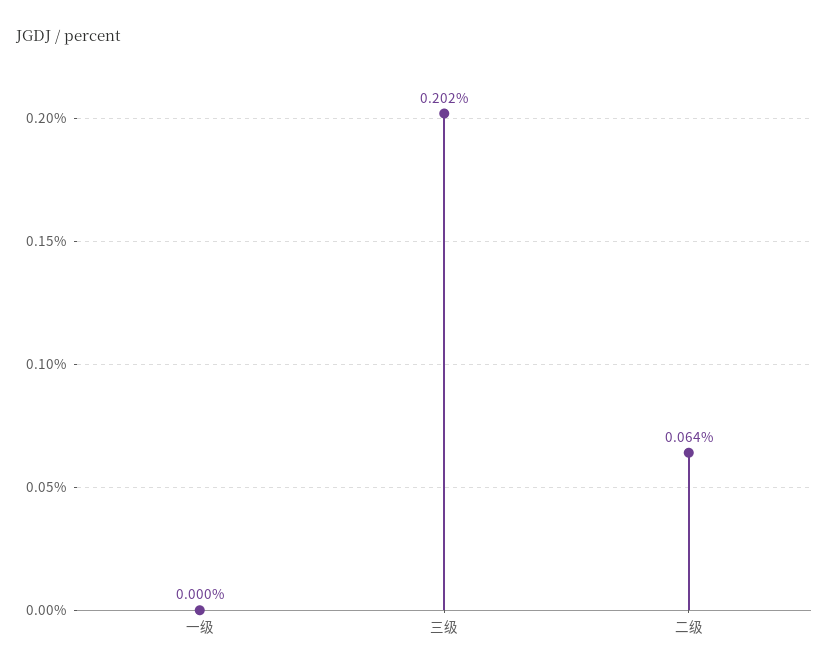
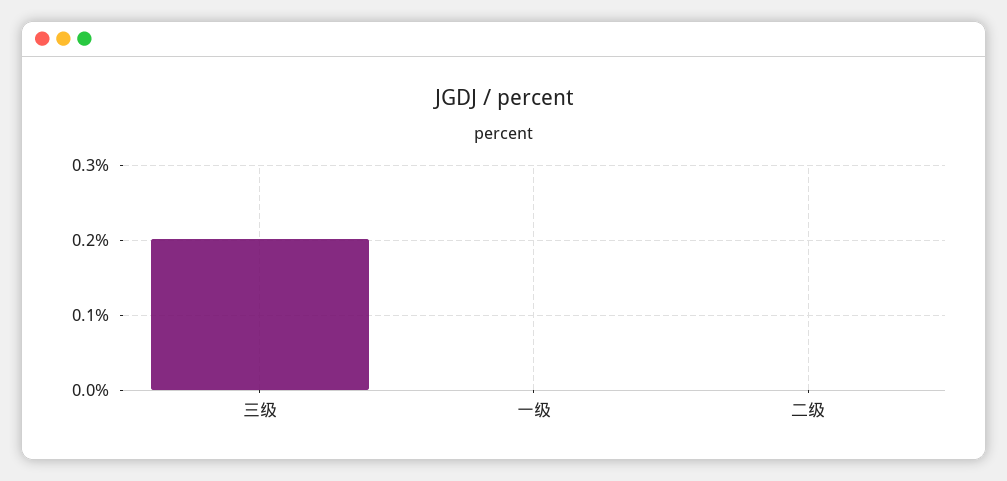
  {
    "一级": 0,
    "三级": 0.202,
-   "二级": 0.064
+   "二级": 0
  }

